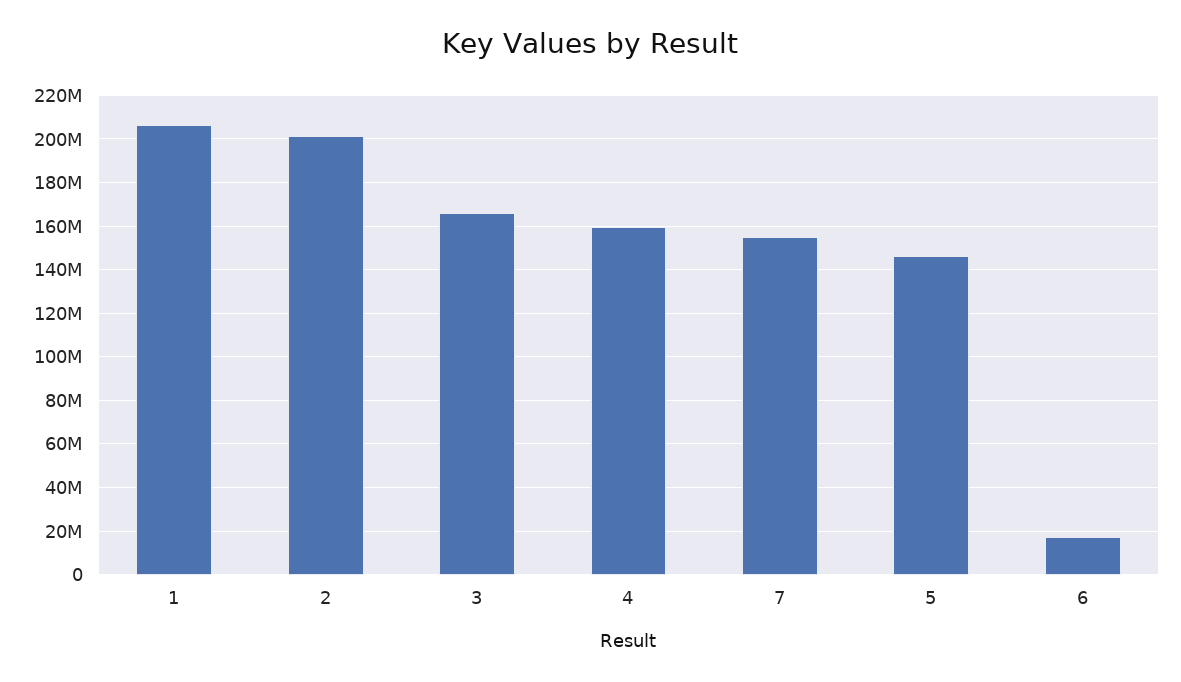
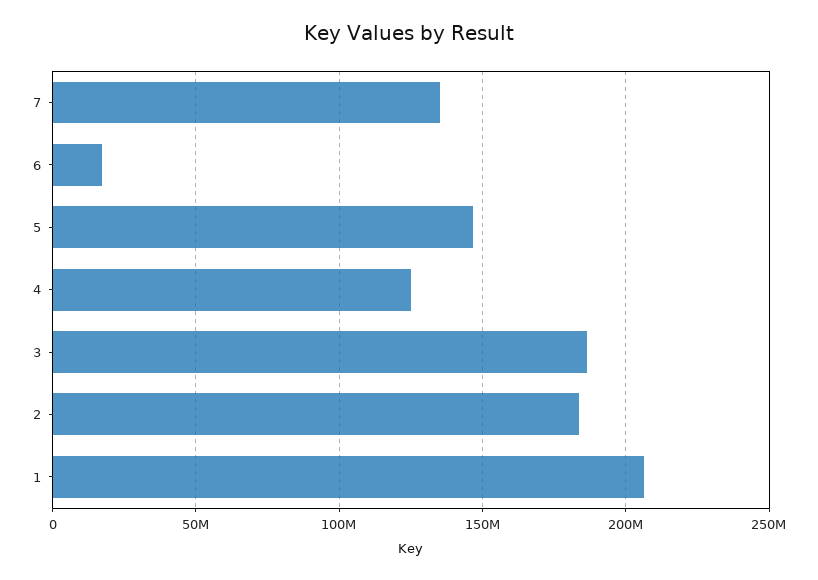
  {
    "1": 205000000,
-   "2": 200000000,
+   "2": 185000000,
-   "3": 165000000,
+   "3": 185000000,
-   "4": 160000000,
+   "4": 125000000,
-   "7": 155000000,
+   "7": 135000000,
    "5": 145000000,
    "6": 15000000
  }

